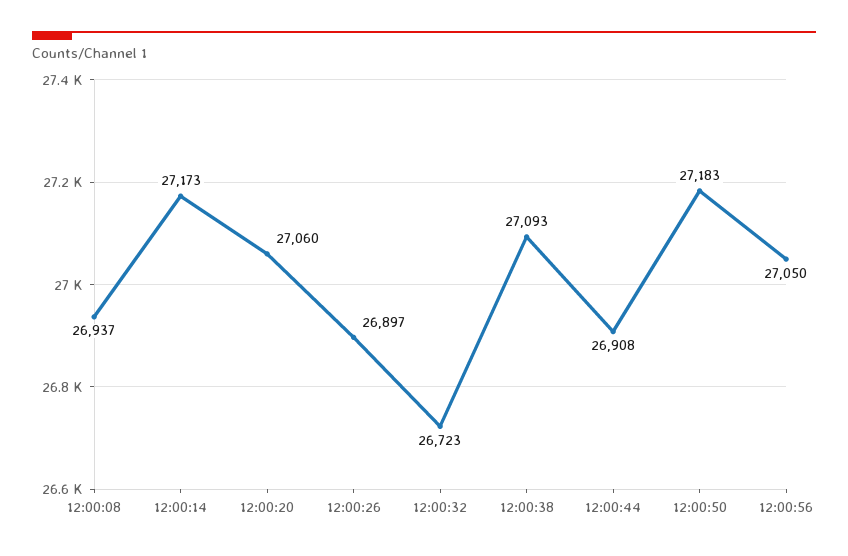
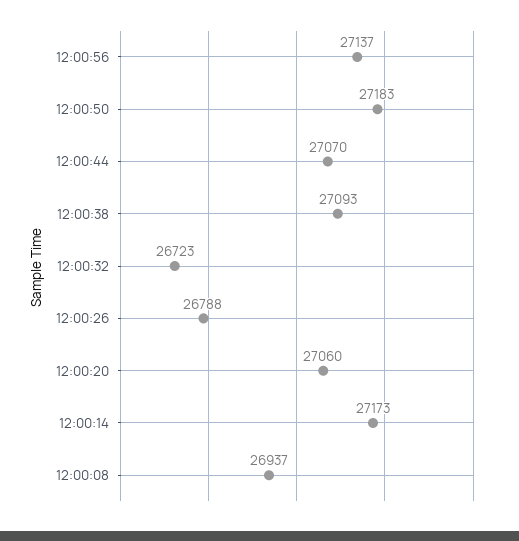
  {
    "12:00:08": 26937,
    "12:00:14": 27173,
    "12:00:20": 27060,
-   "12:00:26": 26897,
+   "12:00:26": 26788,
    "12:00:32": 26723,
    "12:00:38": 27093,
-   "12:00:44": 26908,
+   "12:00:44": 27070,
    "12:00:50": 27183,
-   "12:00:56": 27050
+   "12:00:56": 27137
  }

